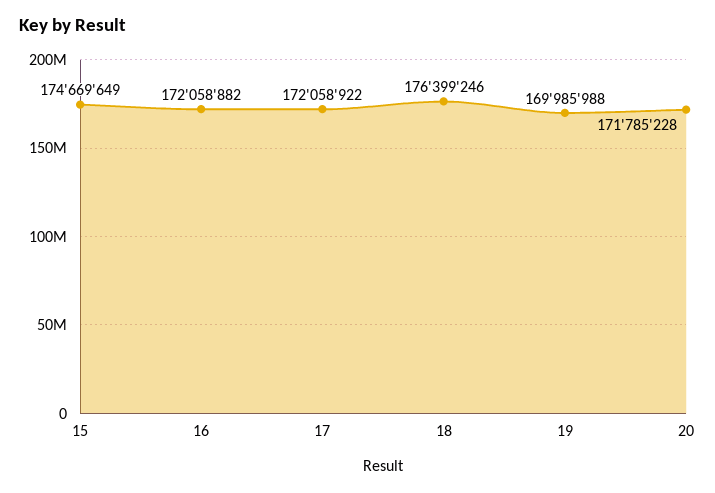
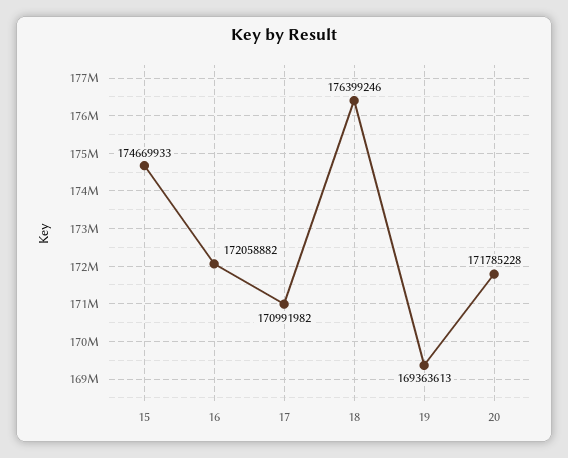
  {
-   "15": 174669649,
+   "15": 174669933,
    "16": 172058882,
-   "17": 172058922,
+   "17": 170991982,
    "18": 176399246,
-   "19": 169985988,
+   "19": 169363613,
    "20": 171785228
  }

